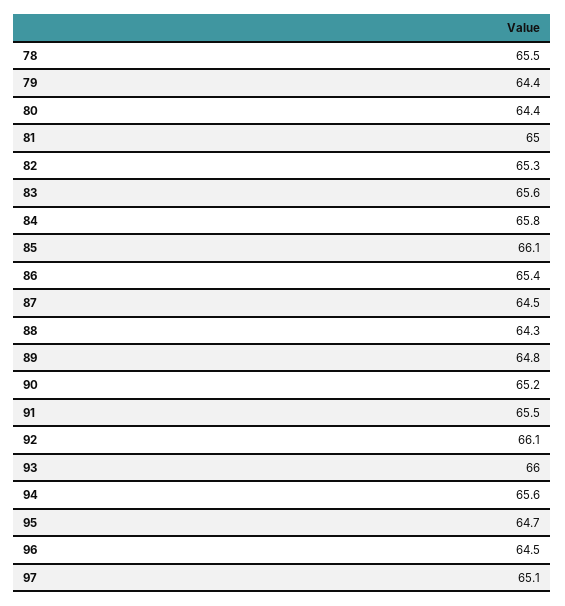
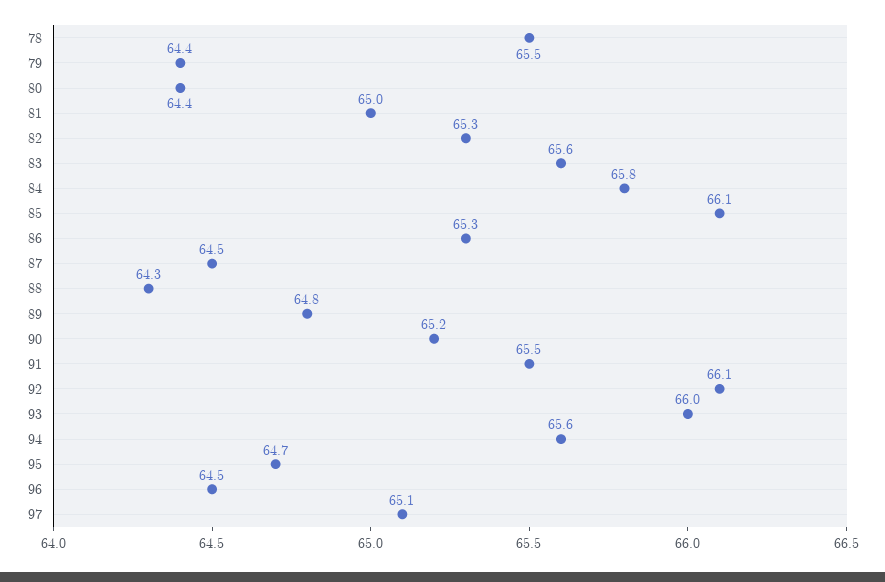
  {
    "78": 65.5,
    "79": 64.4,
    "80": 64.4,
    "81": 65,
    "82": 65.3,
    "83": 65.6,
    "84": 65.8,
    "85": 66.1,
-   "86": 65.4,
+   "86": 65.3,
    "87": 64.5,
    "88": 64.3,
    "89": 64.8,
    "90": 65.2,
    "91": 65.5,
    "92": 66.1,
    "93": 66,
    "94": 65.6,
    "95": 64.7,
    "96": 64.5,
    "97": 65.1
  }

